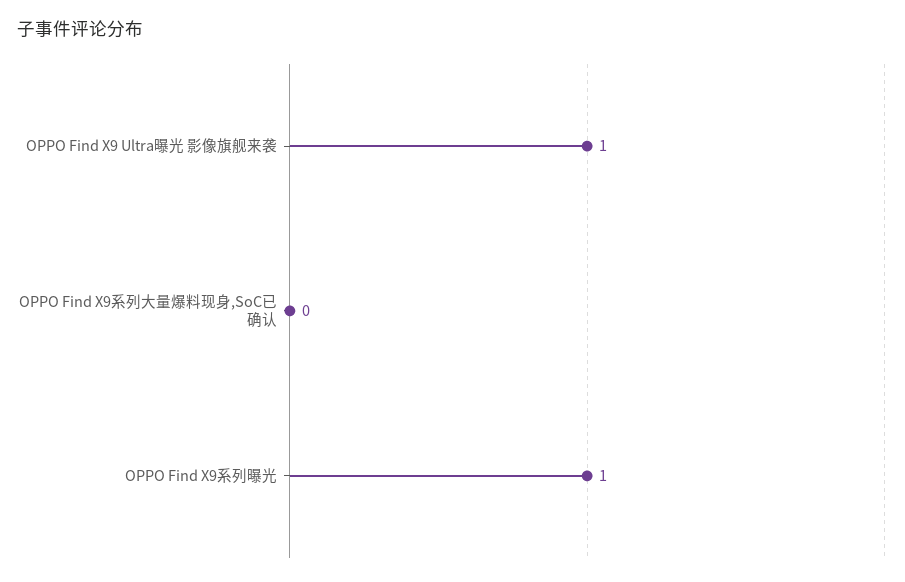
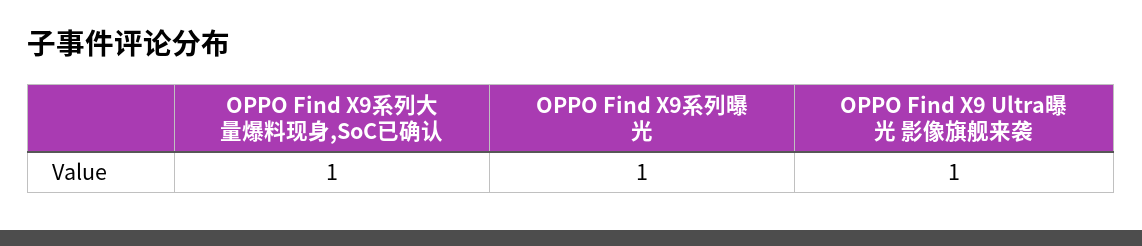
  {
    "OPPO Find X9 Ultra曝光 影像旗舰来袭": 1,
-   "OPPO Find X9系列大量爆料现身,SoC已确认": 0,
+   "OPPO Find X9系列大量爆料现身,SoC已确认": 1,
    "OPPO Find X9系列曝光": 1
  }

